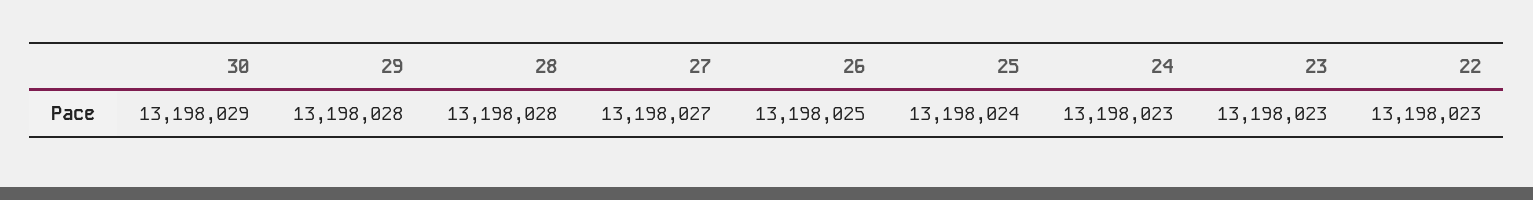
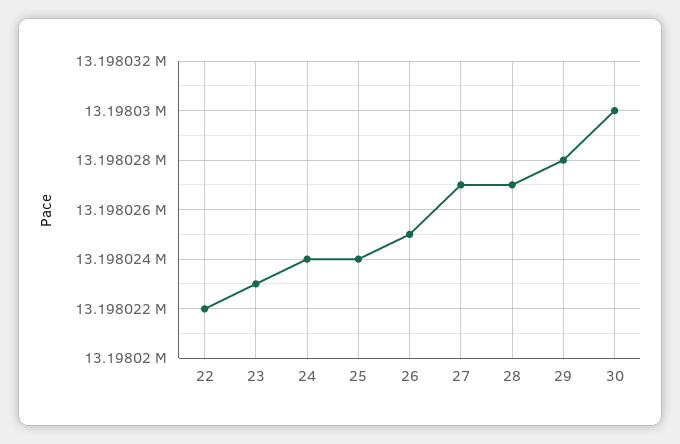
  {
-   "30": 13198029,
+   "30": 13198030,
    "29": 13198028,
-   "28": 13198028,
+   "28": 13198027,
    "27": 13198027,
    "26": 13198025,
    "25": 13198024,
-   "24": 13198023,
+   "24": 13198024,
    "23": 13198023,
-   "22": 13198023
+   "22": 13198022
  }

